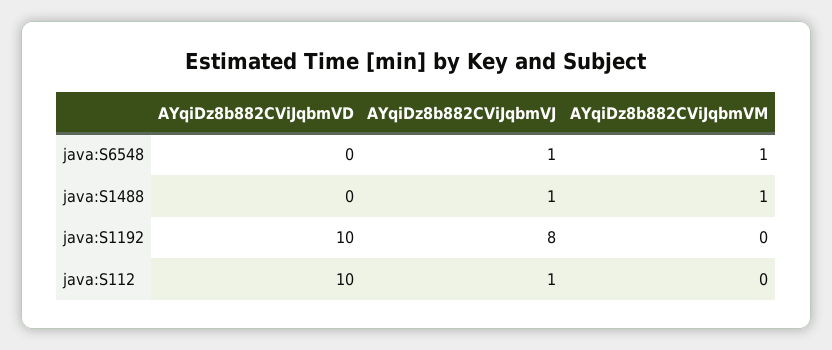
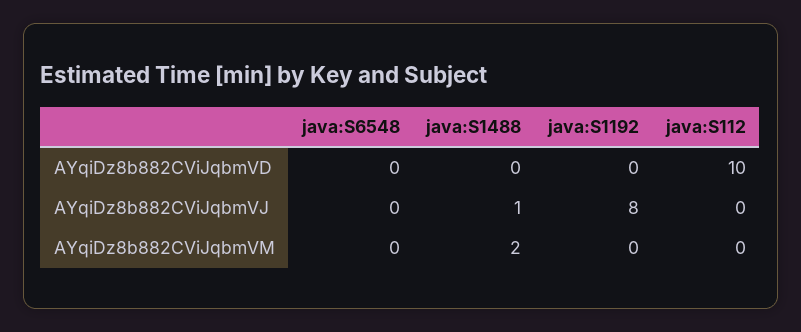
  {
    "AYqiDz8b882CViJqbmVD": {
      "java:S6548": 0,
      "java:S1488": 0,
-     "java:S1192": 10,
+     "java:S1192": 0,
      "java:S112": 10
    },
    "AYqiDz8b882CViJqbmVJ": {
-     "java:S6548": 1,
+     "java:S6548": 0,
      "java:S1488": 1,
      "java:S1192": 8,
-     "java:S112": 1
+     "java:S112": 0
    },
    "AYqiDz8b882CViJqbmVM": {
-     "java:S6548": 1,
+     "java:S6548": 0,
-     "java:S1488": 1,
+     "java:S1488": 2,
      "java:S1192": 0,
      "java:S112": 0
    }
  }

